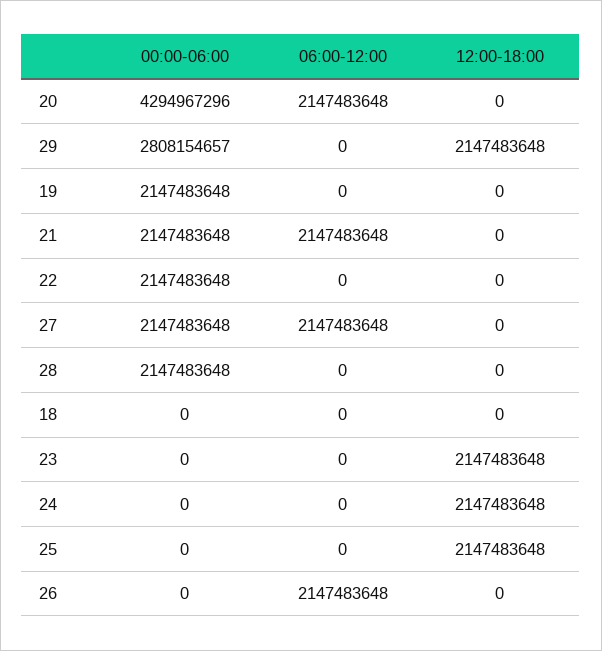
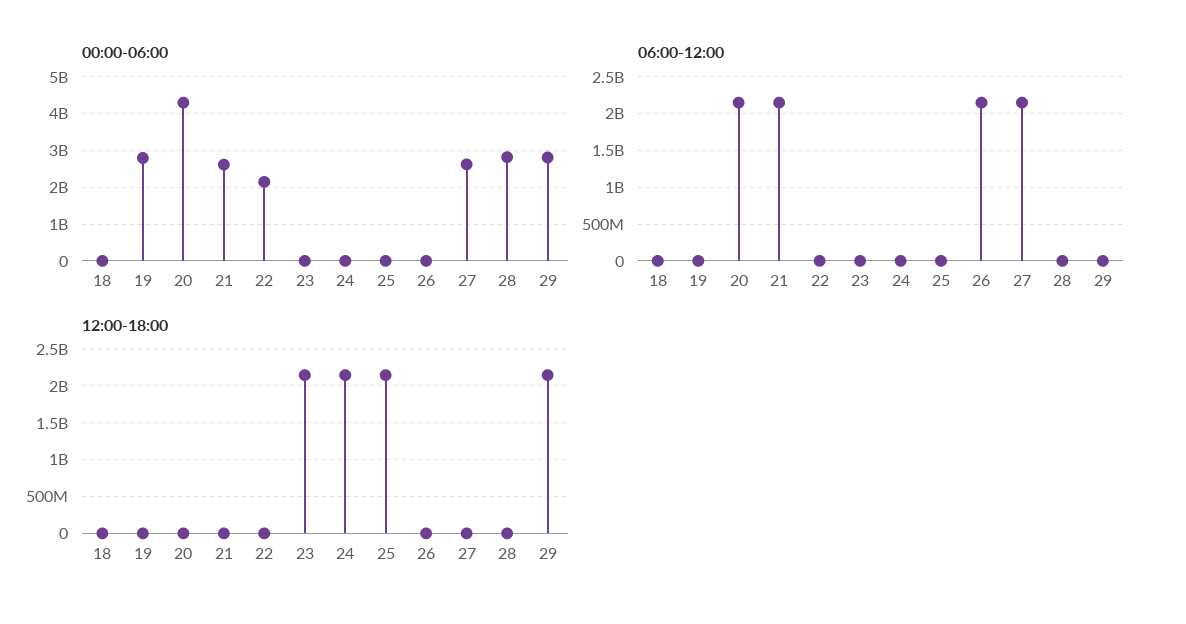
  {
    "00:00-06:00": {
      "20": 4294967296,
      "29": 2808154657,
-     "19": 2147483648,
+     "19": 2800000000,
-     "21": 2147483648,
+     "21": 2600000000,
      "22": 2147483648,
-     "27": 2147483648,
+     "27": 2600000000,
-     "28": 2147483648,
+     "28": 2800000000,
      "18": 0,
      "23": 0,
      "24": 0,
      "25": 0,
      "26": 0
    },
    "06:00-12:00": {
      "20": 2147483648,
      "29": 0,
      "19": 0,
      "21": 2147483648,
      "22": 0,
      "27": 2147483648,
      "28": 0,
      "18": 0,
      "23": 0,
      "24": 0,
      "25": 0,
      "26": 2147483648
    },
    "12:00-18:00": {
      "20": 0,
      "29": 2147483648,
      "19": 0,
      "21": 0,
      "22": 0,
      "27": 0,
      "28": 0,
      "18": 0,
      "23": 2147483648,
      "24": 2147483648,
      "25": 2147483648,
      "26": 0
    }
  }

